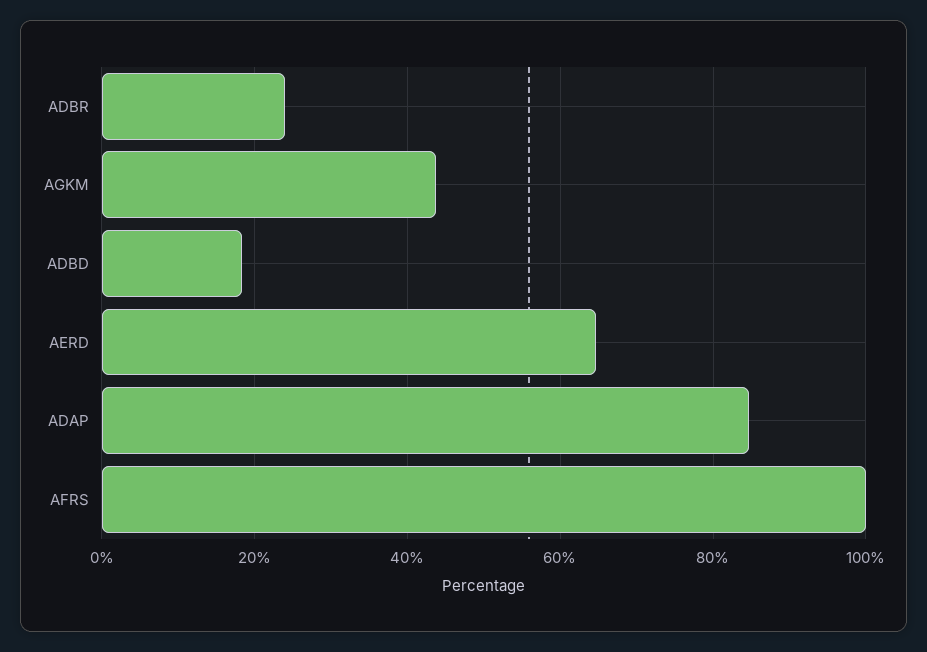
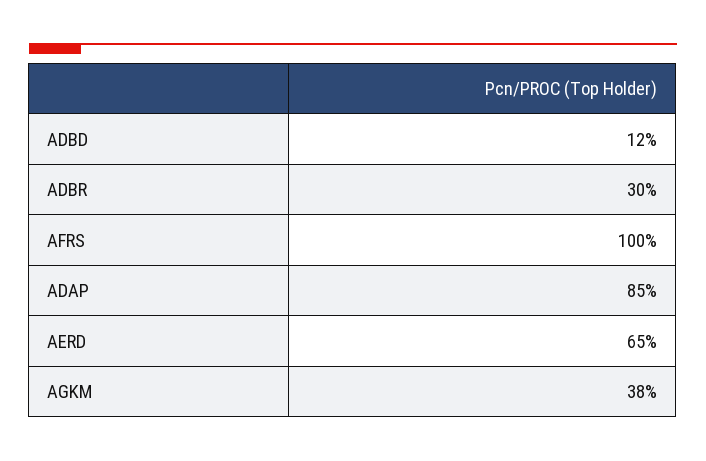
  {
-   "ADBR": 24,
+   "ADBR": 30,
-   "AGKM": 44,
+   "AGKM": 38,
-   "ADBD": 18,
+   "ADBD": 12,
    "AERD": 65,
    "ADAP": 85,
    "AFRS": 100
  }

